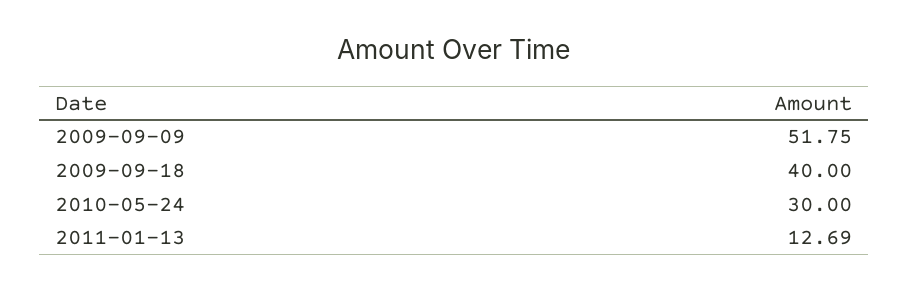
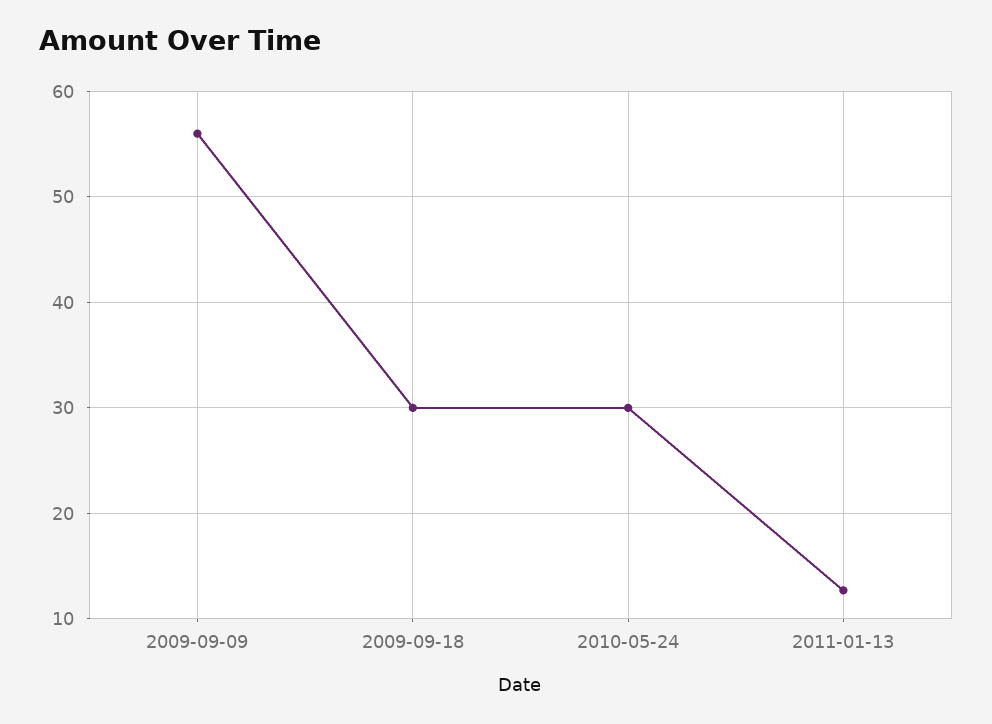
  {
-   "2009-09-09": 51.75,
+   "2009-09-09": 56,
-   "2009-09-18": 40,
+   "2009-09-18": 30,
    "2010-05-24": 30,
    "2011-01-13": 12.69
  }

